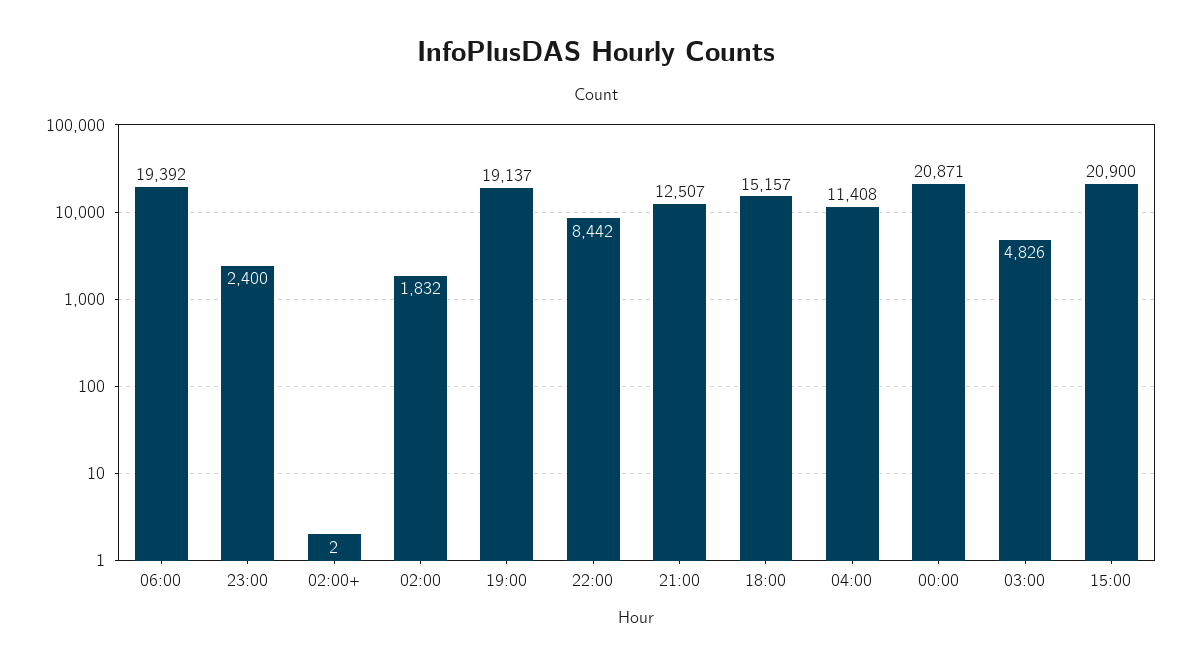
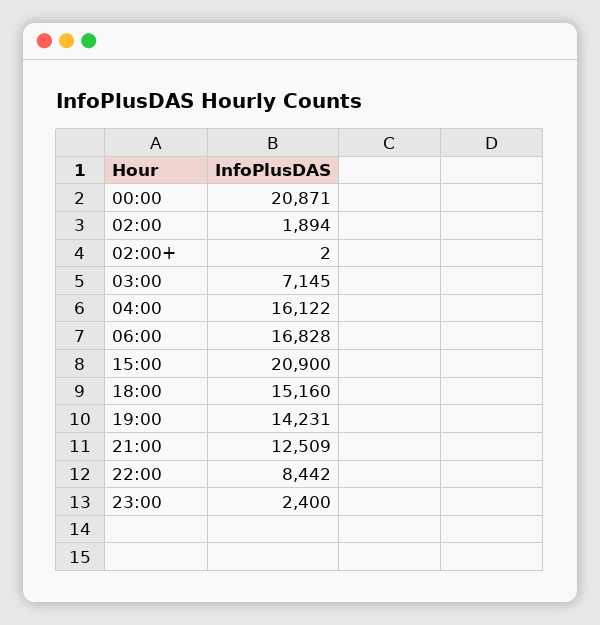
  {
-   "06:00": 19392,
+   "06:00": 16828,
    "23:00": 2400,
    "02:00+": 2,
-   "02:00": 1832,
+   "02:00": 1894,
-   "19:00": 19137,
+   "19:00": 14231,
    "22:00": 8442,
-   "21:00": 12507,
+   "21:00": 12509,
-   "18:00": 15157,
+   "18:00": 15160,
-   "04:00": 11408,
+   "04:00": 16122,
    "00:00": 20871,
-   "03:00": 4826,
+   "03:00": 7145,
    "15:00": 20900
  }

